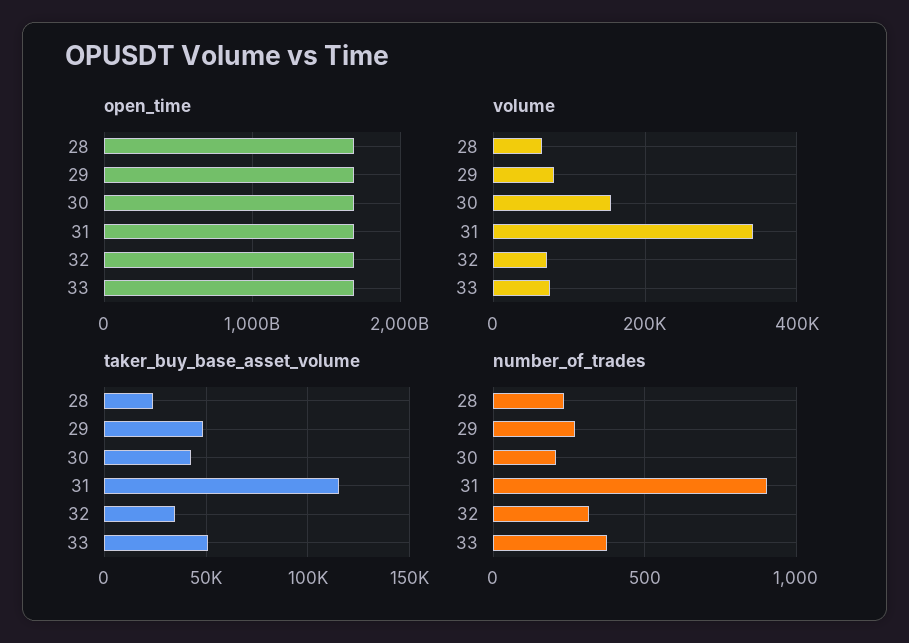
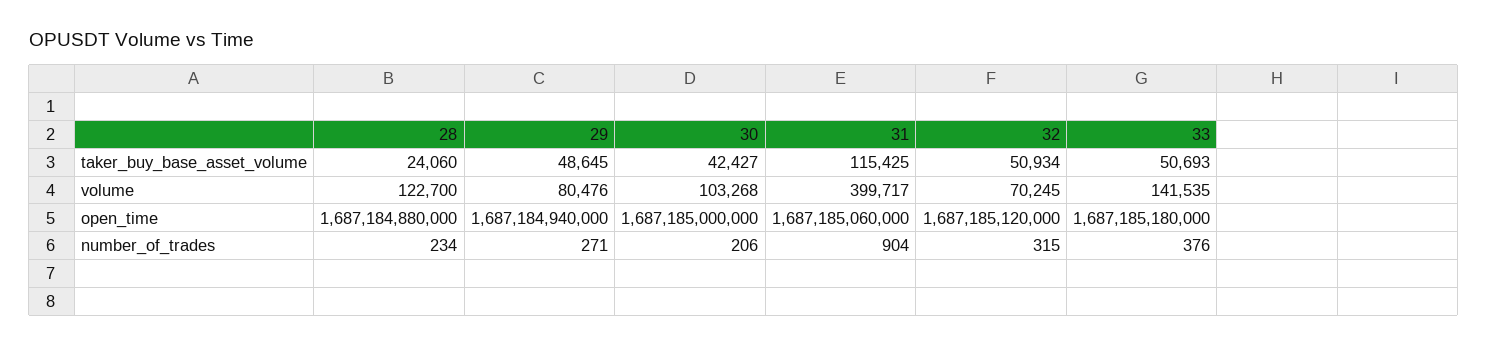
  {
    "open_time": {
      "28": 1687184880000,
      "29": 1687184940000,
      "30": 1687185000000,
      "31": 1687185060000,
      "32": 1687185120000,
      "33": 1687185180000
    },
    "volume": {
-     "28": 60000,
+     "28": 122700,
      "29": 80476,
-     "30": 160000,
+     "30": 103268,
-     "31": 340000,
+     "31": 399717,
      "32": 70245,
-     "33": 80000
+     "33": 141535
    },
    "taker_buy_base_asset_volume": {
      "28": 24060,
      "29": 48645,
      "30": 42427,
      "31": 115425,
-     "32": 35000,
+     "32": 50934,
      "33": 50693
    },
    "number_of_trades": {
      "28": 234,
      "29": 271,
      "30": 206,
      "31": 904,
      "32": 315,
      "33": 376
    }
  }

